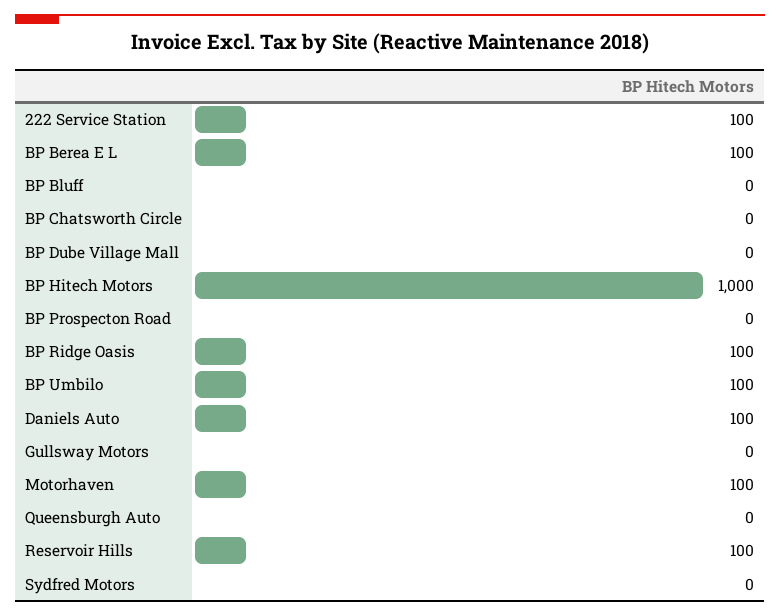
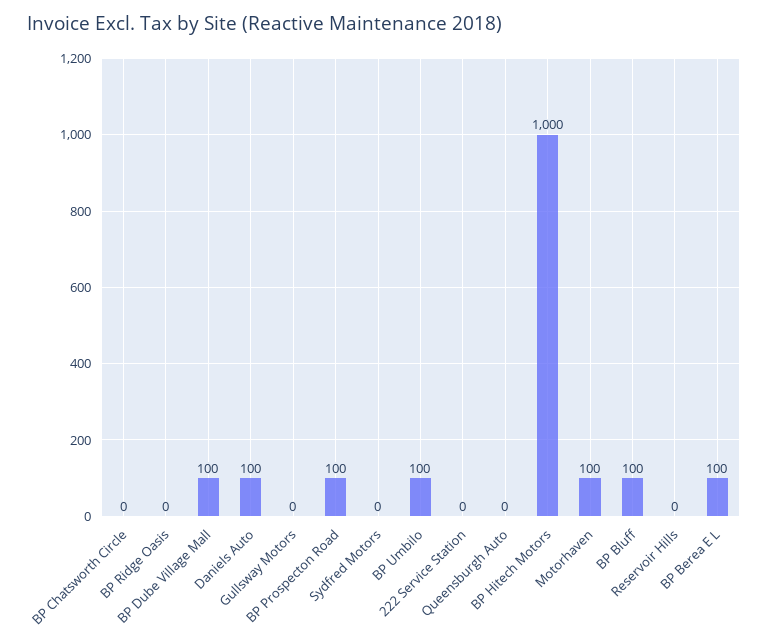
  {
-   "222 Service Station": 100,
+   "222 Service Station": 0,
    "BP Berea E L": 100,
-   "BP Bluff": 0,
+   "BP Bluff": 100,
    "BP Chatsworth Circle": 0,
-   "BP Dube Village Mall": 0,
+   "BP Dube Village Mall": 100,
    "BP Hitech Motors": 1000,
-   "BP Prospecton Road": 0,
+   "BP Prospecton Road": 100,
-   "BP Ridge Oasis": 100,
+   "BP Ridge Oasis": 0,
    "BP Umbilo": 100,
    "Daniels Auto": 100,
    "Gullsway Motors": 0,
    "Motorhaven": 100,
    "Queensburgh Auto": 0,
-   "Reservoir Hills": 100,
+   "Reservoir Hills": 0,
    "Sydfred Motors": 0
  }

